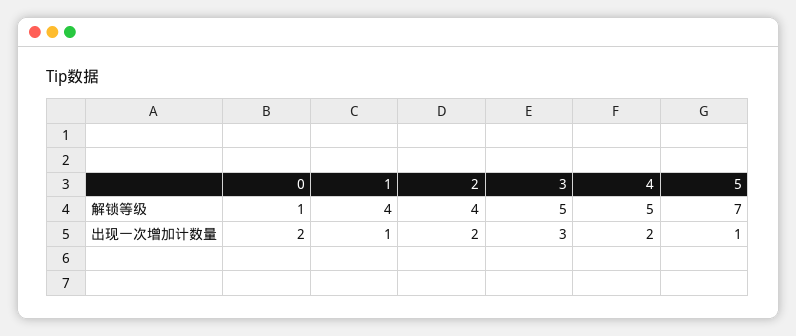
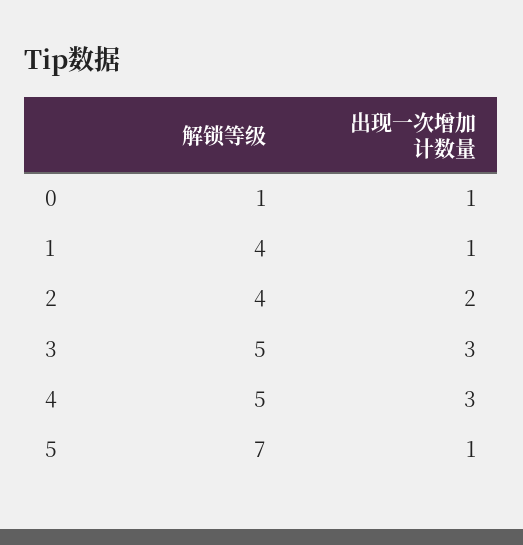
  {
    "0": {
      "解锁等级": 1,
-     "出现一次增加计数量": 2
+     "出现一次增加计数量": 1
    },
    "1": {
      "解锁等级": 4,
      "出现一次增加计数量": 1
    },
    "2": {
      "解锁等级": 4,
      "出现一次增加计数量": 2
    },
    "3": {
      "解锁等级": 5,
      "出现一次增加计数量": 3
    },
    "4": {
      "解锁等级": 5,
-     "出现一次增加计数量": 2
+     "出现一次增加计数量": 3
    },
    "5": {
      "解锁等级": 7,
      "出现一次增加计数量": 1
    }
  }

